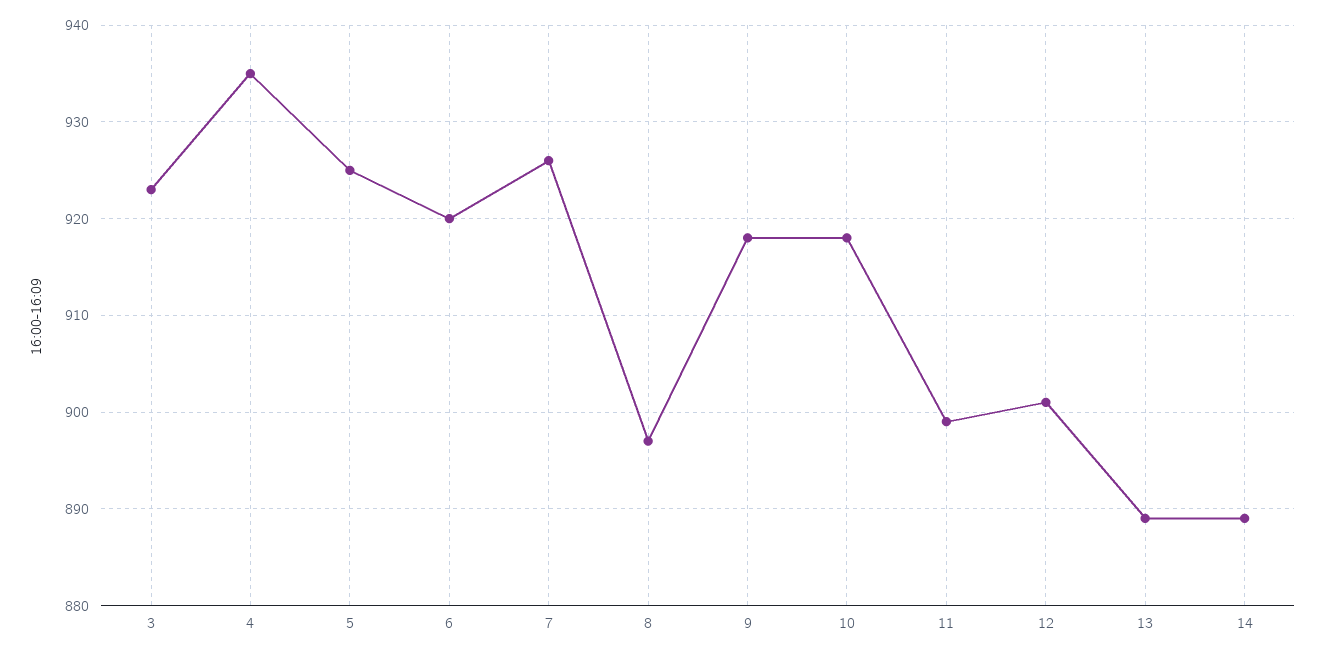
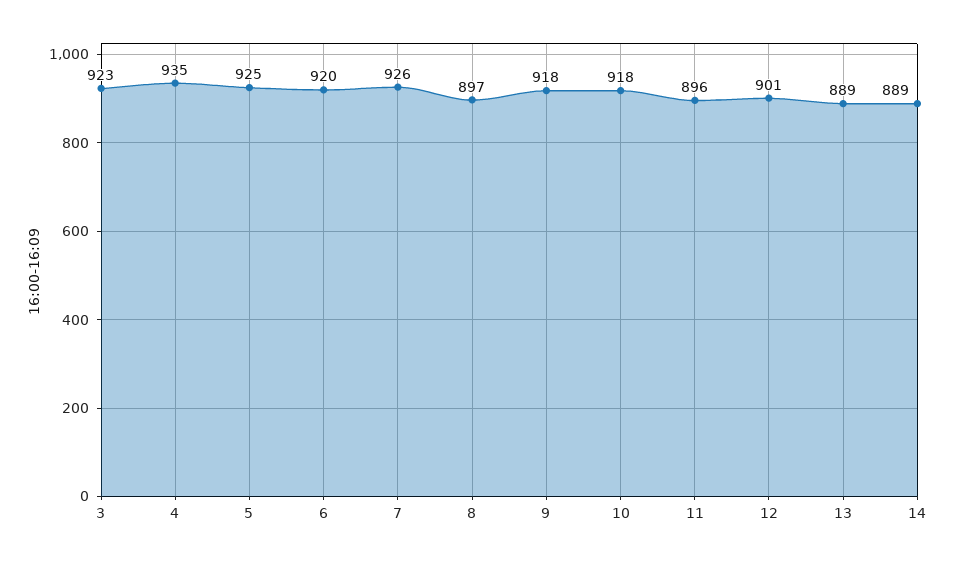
  {
    "3": 923,
    "4": 935,
    "5": 925,
    "6": 920,
    "7": 926,
    "8": 897,
    "9": 918,
    "10": 918,
-   "11": 899,
+   "11": 896,
    "12": 901,
    "13": 889,
    "14": 889
  }

